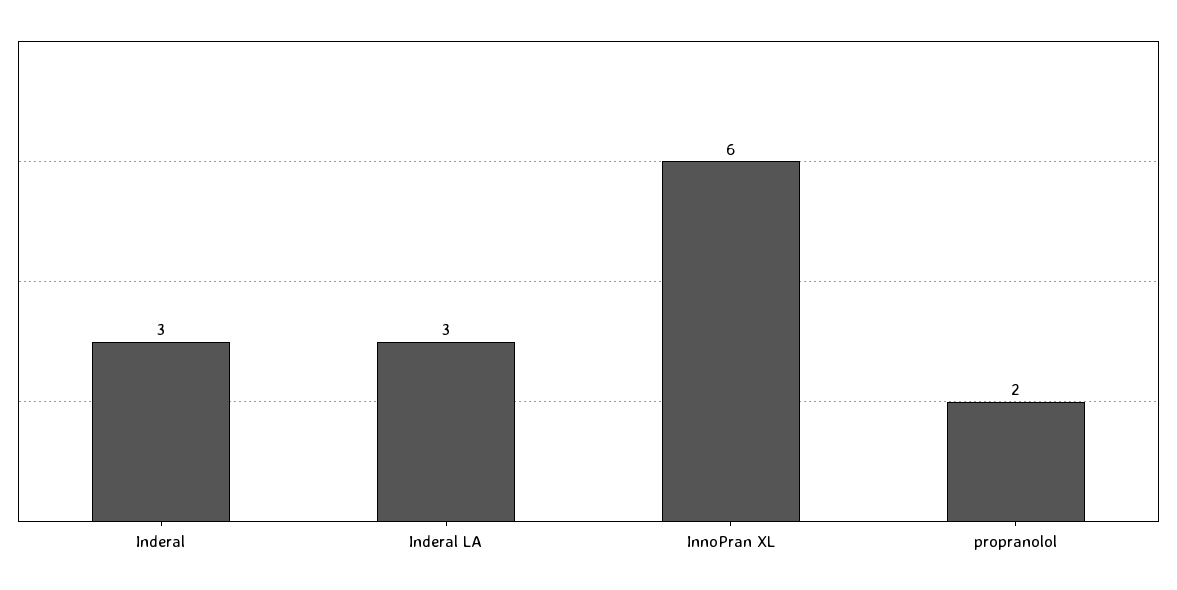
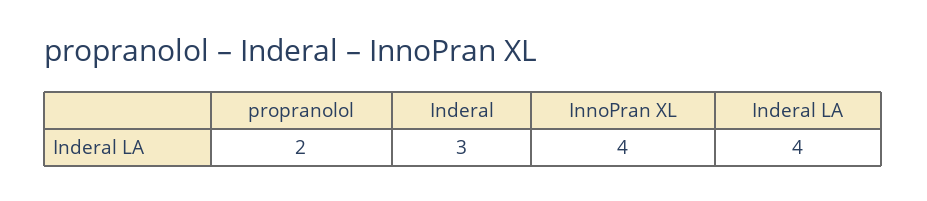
  {
    "Inderal": 3,
-   "Inderal LA": 3,
+   "Inderal LA": 4,
-   "InnoPran XL": 6,
+   "InnoPran XL": 4,
    "propranolol": 2
  }

